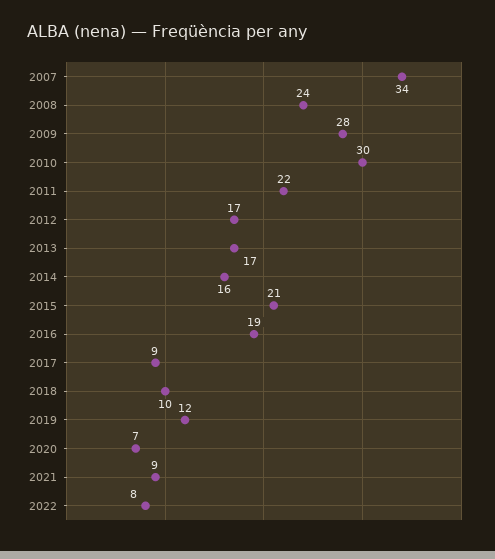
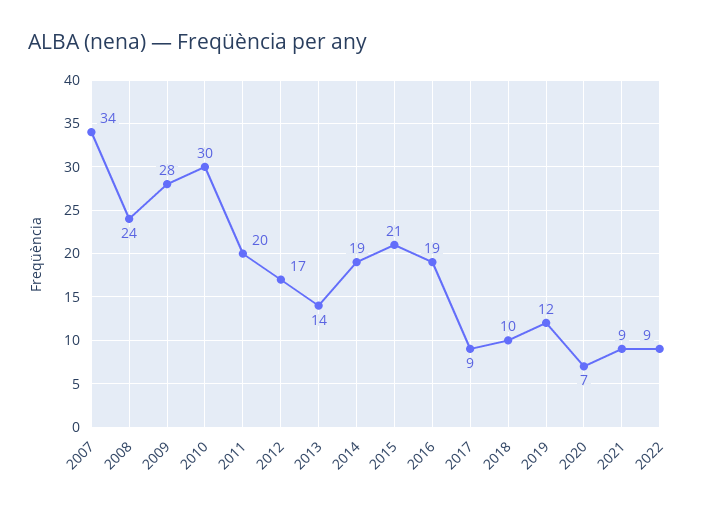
  {
    "2007": 34,
    "2008": 24,
    "2009": 28,
    "2010": 30,
-   "2011": 22,
+   "2011": 20,
    "2012": 17,
-   "2013": 17,
+   "2013": 14,
-   "2014": 16,
+   "2014": 19,
    "2015": 21,
    "2016": 19,
    "2017": 9,
    "2018": 10,
    "2019": 12,
    "2020": 7,
    "2021": 9,
-   "2022": 8
+   "2022": 9
  }

